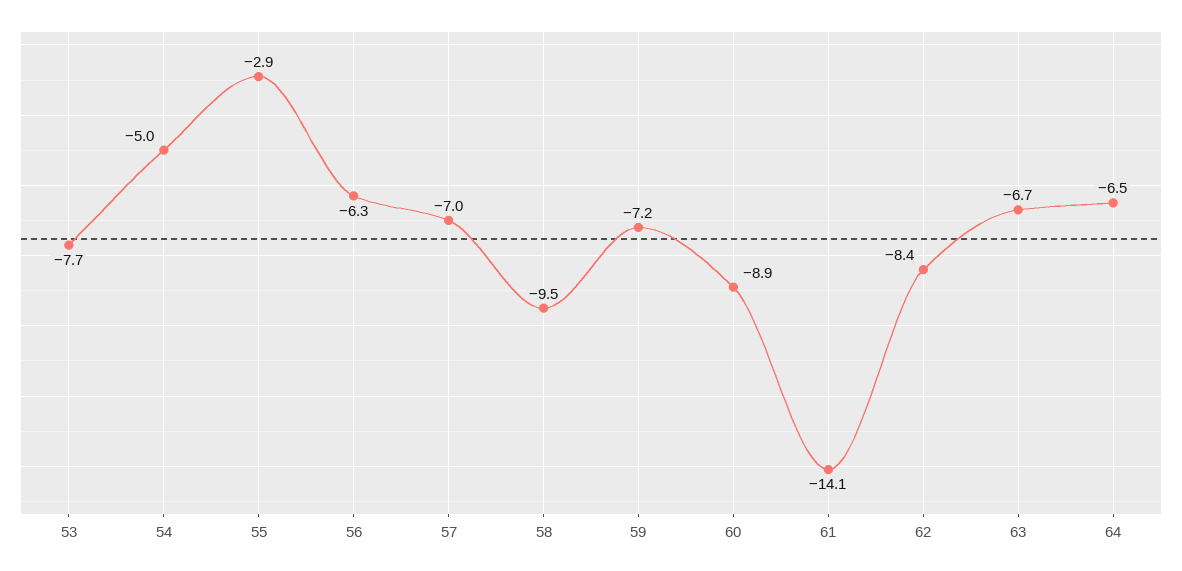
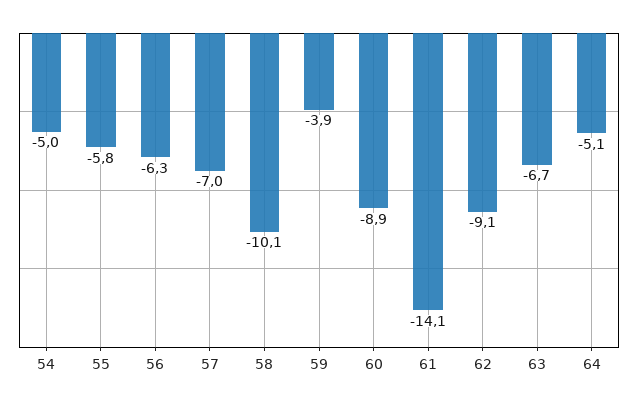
  {
-   "53": -7.7,
    "54": -5,
-   "55": -2.9,
+   "55": -5.8,
    "56": -6.3,
    "57": -7,
-   "58": -9.5,
+   "58": -10.1,
-   "59": -7.2,
+   "59": -3.9,
    "60": -8.9,
    "61": -14.1,
-   "62": -8.4,
+   "62": -9.1,
    "63": -6.7,
-   "64": -6.5
+   "64": -5.1
  }

